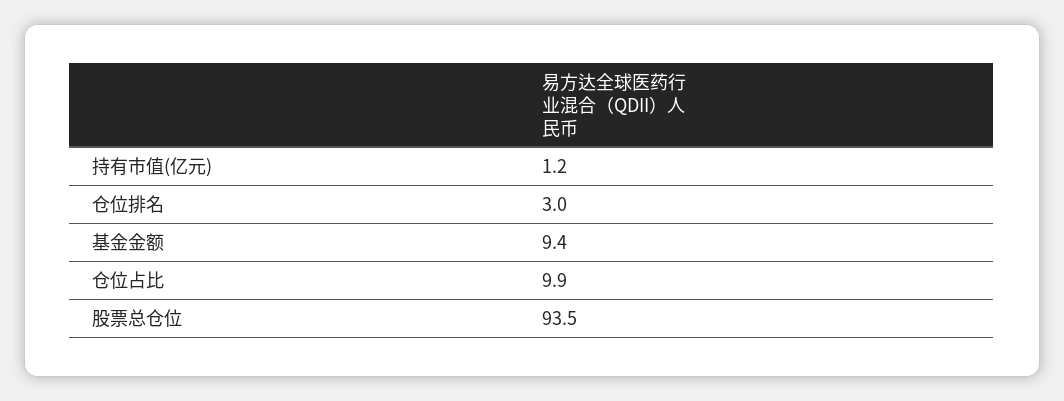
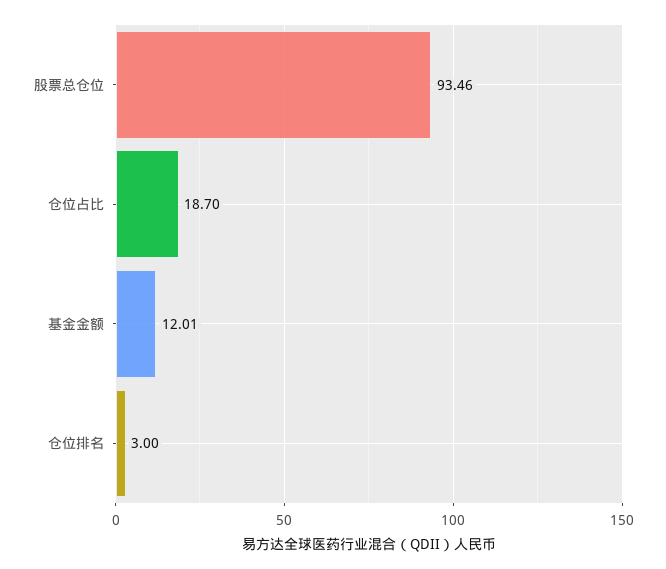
  {
-   "持有市值(亿元)": 1.2,
    "仓位排名": 3,
-   "基金金额": 9.4,
+   "基金金额": 12.01,
-   "仓位占比": 9.9,
+   "仓位占比": 18.7,
    "股票总仓位": 93.46
  }

